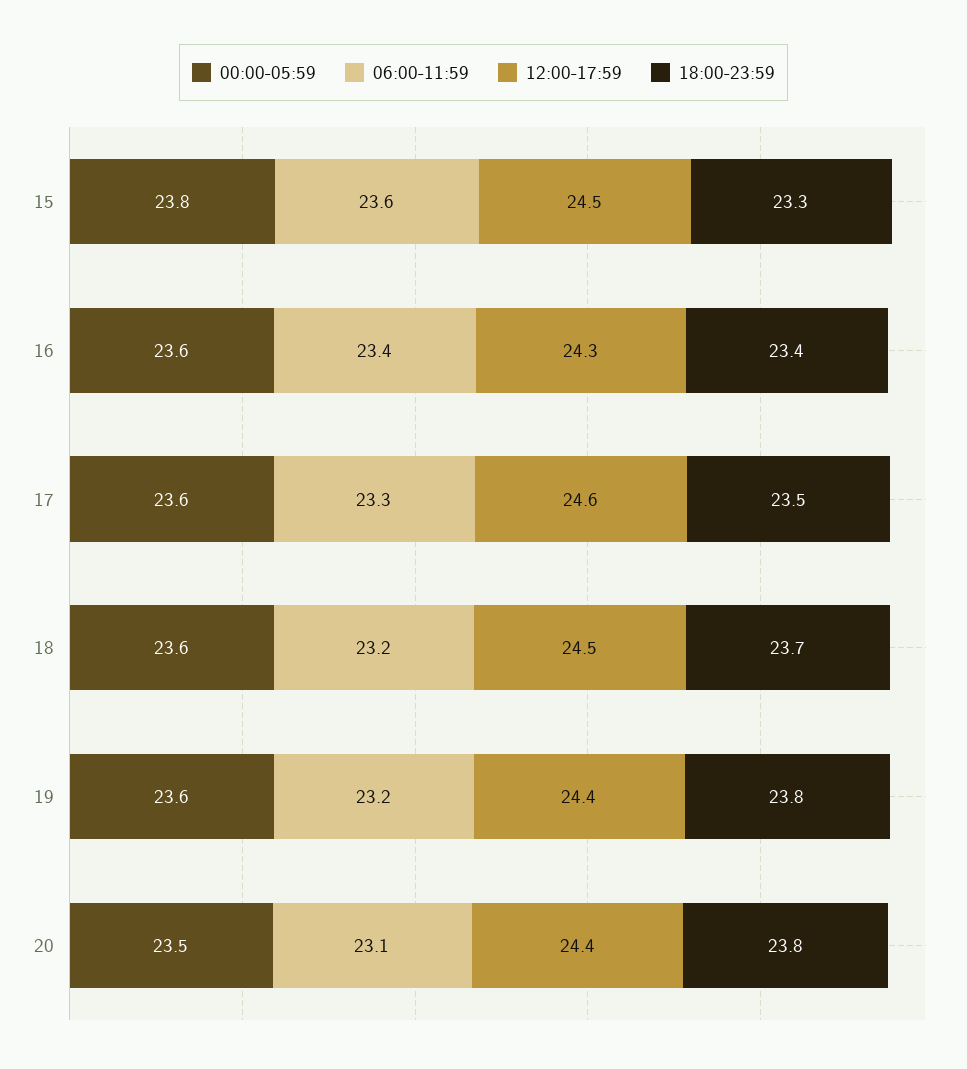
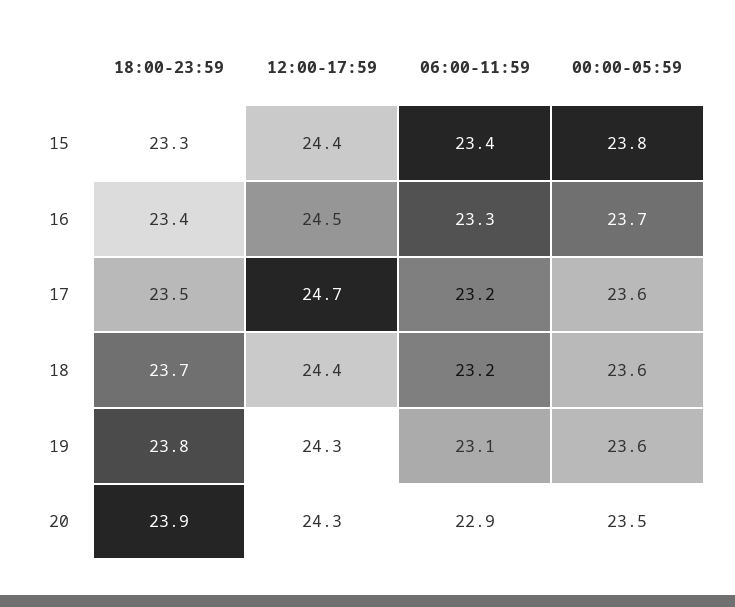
  {
    "00:00-05:59": {
      "15": 23.8,
-     "16": 23.6,
+     "16": 23.7,
      "17": 23.6,
      "18": 23.6,
      "19": 23.6,
      "20": 23.5
    },
    "06:00-11:59": {
-     "15": 23.6,
+     "15": 23.4,
-     "16": 23.4,
+     "16": 23.3,
-     "17": 23.3,
+     "17": 23.2,
      "18": 23.2,
-     "19": 23.2,
+     "19": 23.1,
-     "20": 23.1
+     "20": 22.9
    },
    "12:00-17:59": {
-     "15": 24.5,
+     "15": 24.4,
-     "16": 24.3,
+     "16": 24.5,
-     "17": 24.6,
+     "17": 24.7,
-     "18": 24.5,
+     "18": 24.4,
-     "19": 24.4,
+     "19": 24.3,
-     "20": 24.4
+     "20": 24.3
    },
    "18:00-23:59": {
      "15": 23.3,
      "16": 23.4,
      "17": 23.5,
      "18": 23.7,
      "19": 23.8,
-     "20": 23.8
+     "20": 23.9
    }
  }

